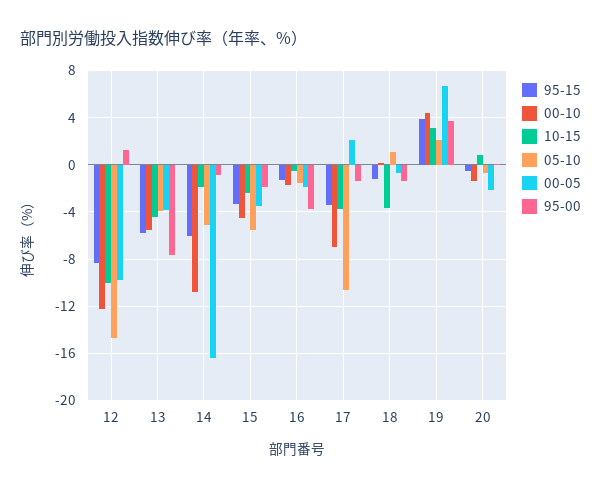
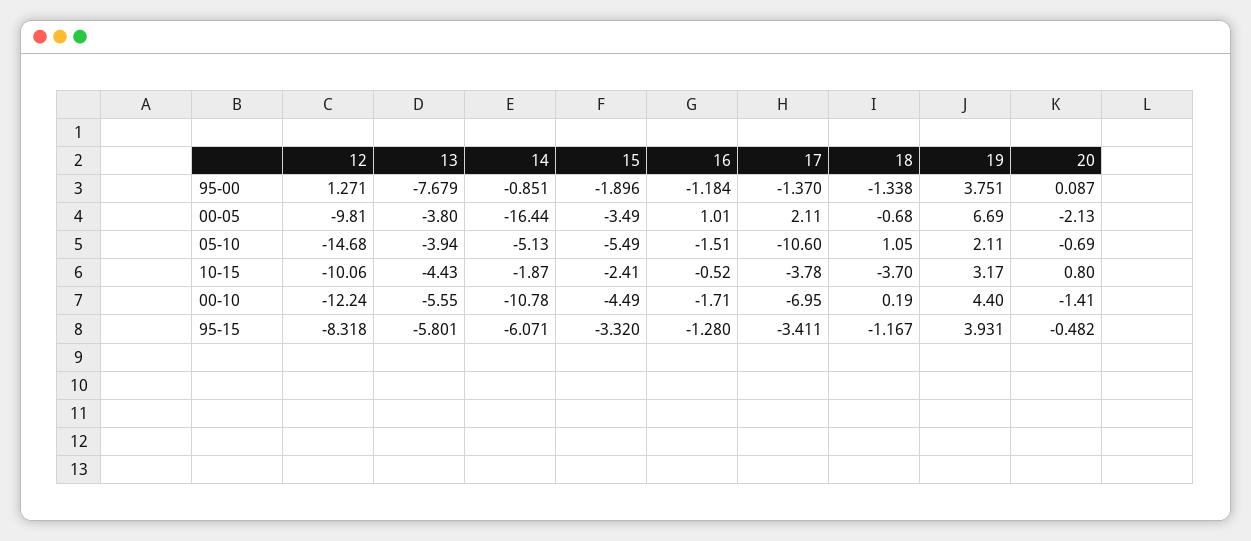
  {
    "95-15": {
      "12": -8.318,
      "13": -5.801,
      "14": -6.071,
      "15": -3.32,
      "16": -1.28,
      "17": -3.411,
      "18": -1.167,
      "19": 3.931,
      "20": -0.482
    },
    "00-10": {
      "12": -12.24,
      "13": -5.55,
      "14": -10.78,
      "15": -4.49,
      "16": -1.71,
      "17": -6.95,
      "18": 0.19,
      "19": 4.4,
      "20": -1.41
    },
    "10-15": {
      "12": -10.06,
      "13": -4.43,
      "14": -1.87,
      "15": -2.41,
      "16": -0.52,
      "17": -3.78,
      "18": -3.7,
      "19": 3.17,
      "20": 0.8
    },
    "05-10": {
      "12": -14.68,
      "13": -3.94,
      "14": -5.13,
      "15": -5.49,
      "16": -1.51,
      "17": -10.6,
      "18": 1.05,
      "19": 2.11,
      "20": -0.69
    },
    "00-05": {
      "12": -9.81,
      "13": -3.8,
      "14": -16.44,
      "15": -3.49,
-     "16": -2,
+     "16": 1.01,
      "17": 2.11,
      "18": -0.68,
      "19": 6.69,
      "20": -2.13
    },
    "95-00": {
      "12": 1.271,
      "13": -7.679,
      "14": -0.851,
      "15": -1.896,
-     "16": -4,
+     "16": -1.184,
      "17": -1.37,
      "18": -1.338,
      "19": 3.751,
      "20": 0.087
    }
  }

